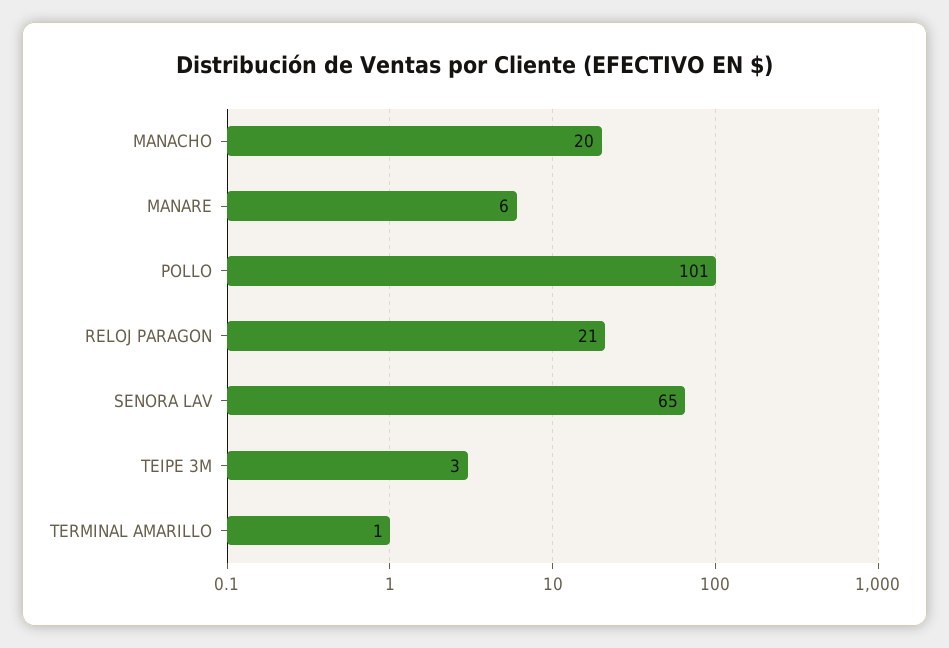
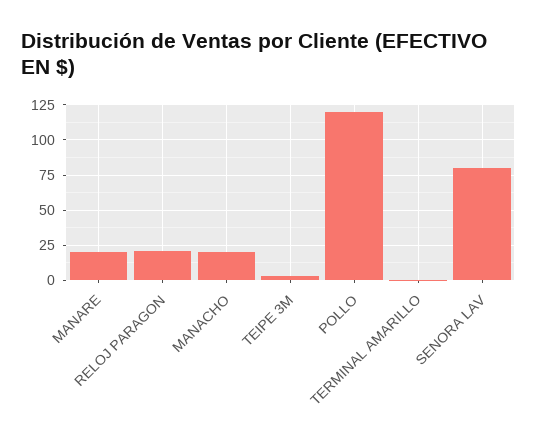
  {
    "MANACHO": 20,
-   "MANARE": 6,
+   "MANARE": 20,
-   "POLLO": 101,
+   "POLLO": 120,
    "RELOJ PARAGON": 21,
-   "SENORA LAV": 65,
+   "SENORA LAV": 80,
    "TEIPE 3M": 3,
    "TERMINAL AMARILLO": 1
  }

